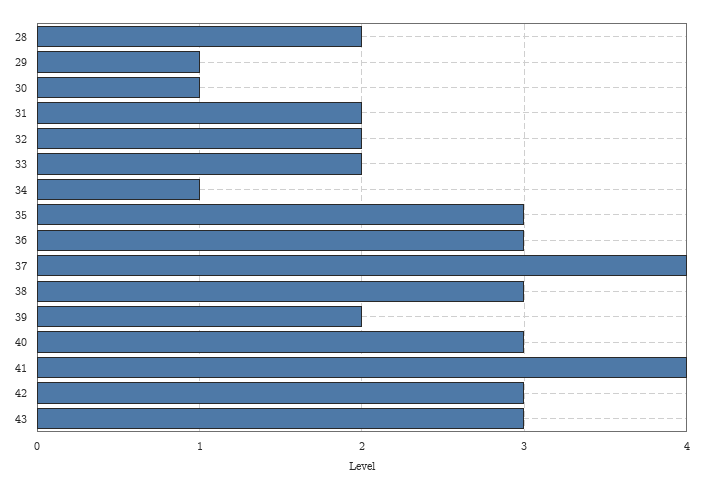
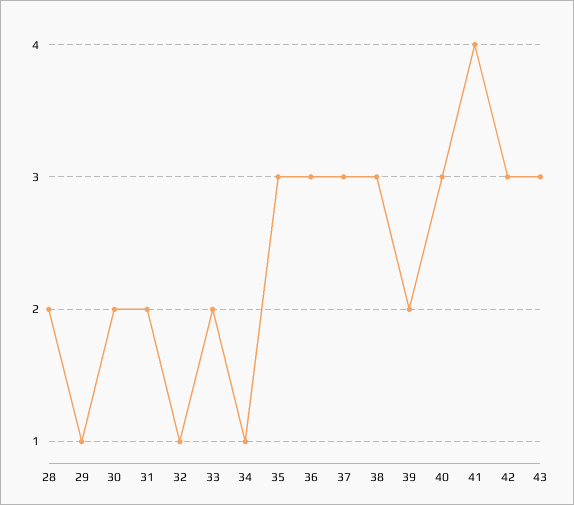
  {
    "28": 2,
    "29": 1,
-   "30": 1,
+   "30": 2,
    "31": 2,
-   "32": 2,
+   "32": 1,
    "33": 2,
    "34": 1,
    "35": 3,
    "36": 3,
-   "37": 4,
+   "37": 3,
    "38": 3,
    "39": 2,
    "40": 3,
    "41": 4,
    "42": 3,
    "43": 3
  }

